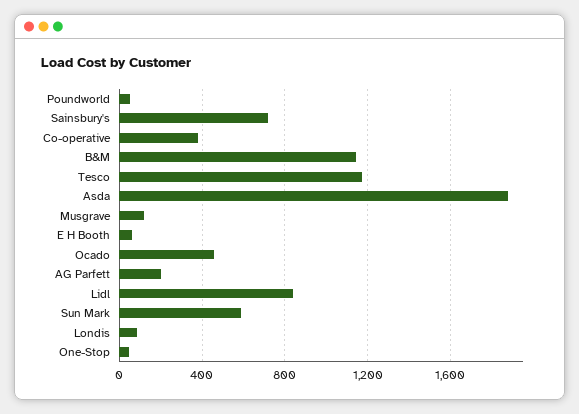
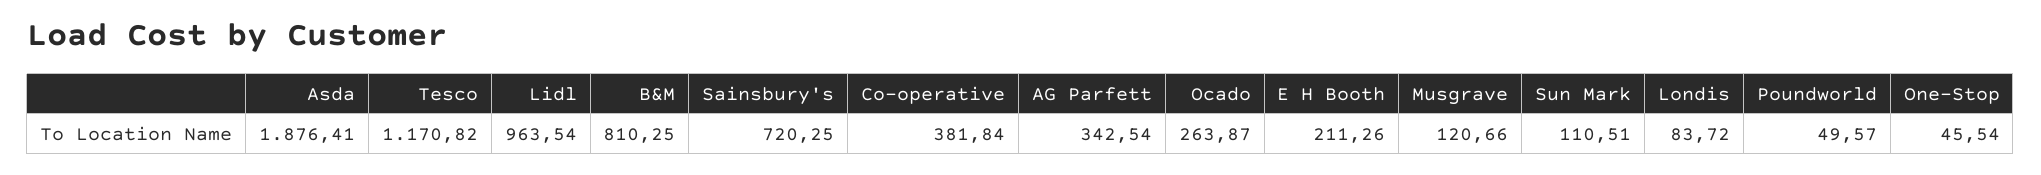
  {
    "Poundworld": 49.57,
    "Sainsbury's": 720.25,
    "Co-operative": 381.84,
-   "B&M": 1150,
+   "B&M": 810.25,
    "Tesco": 1170.82,
    "Asda": 1876.41,
    "Musgrave": 120.66,
-   "E H Booth": 50,
+   "E H Booth": 211.26,
-   "Ocado": 450,
+   "Ocado": 263.87,
-   "AG Parfett": 200,
+   "AG Parfett": 342.54,
-   "Lidl": 850,
+   "Lidl": 963.54,
-   "Sun Mark": 600,
+   "Sun Mark": 110.51,
    "Londis": 83.72,
    "One-Stop": 45.54
  }

